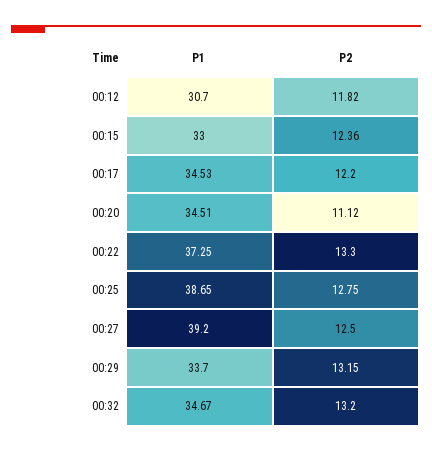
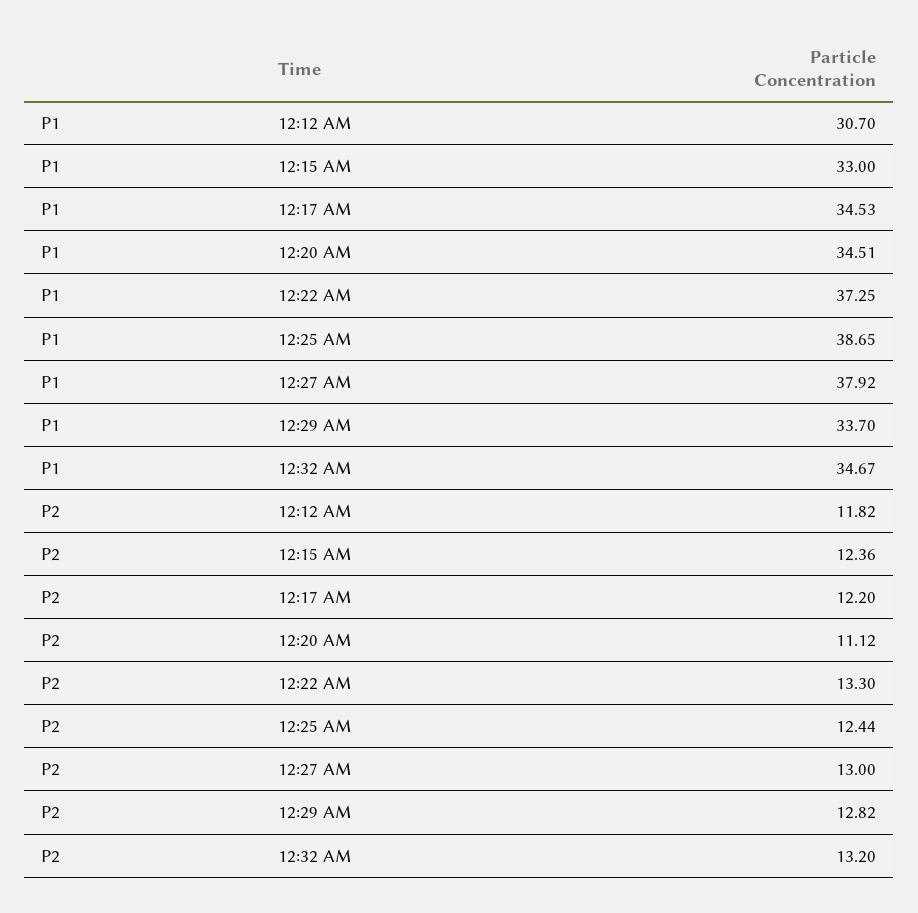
  {
    "P1": {
      "00:12": 30.7,
      "00:15": 33,
      "00:17": 34.53,
      "00:20": 34.51,
      "00:22": 37.25,
      "00:25": 38.65,
-     "00:27": 39.2,
+     "00:27": 37.92,
      "00:29": 33.7,
      "00:32": 34.67
    },
    "P2": {
      "00:12": 11.82,
      "00:15": 12.36,
      "00:17": 12.2,
      "00:20": 11.12,
      "00:22": 13.3,
-     "00:25": 12.75,
+     "00:25": 12.44,
-     "00:27": 12.5,
+     "00:27": 13,
-     "00:29": 13.15,
+     "00:29": 12.82,
      "00:32": 13.2
    }
  }

